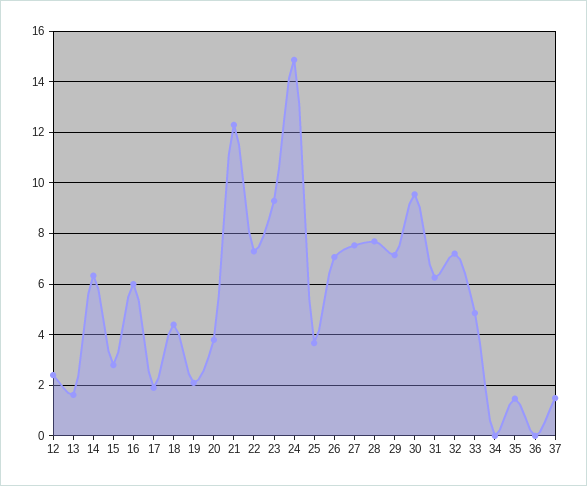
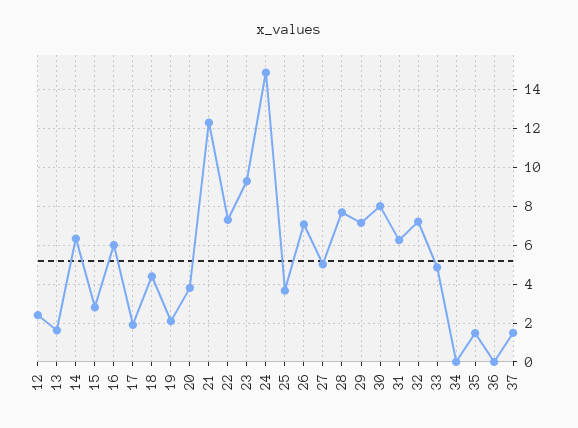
  {
    "12": 2.5,
    "13": 1.5,
    "14": 6.25,
    "15": 2.75,
    "16": 6,
    "17": 2,
    "18": 4.5,
    "19": 2,
    "20": 3.75,
    "21": 12.25,
    "22": 7.25,
    "23": 9.25,
    "24": 14.75,
    "25": 3.75,
    "26": 7,
-   "27": 7.5,
+   "27": 5,
    "28": 7.75,
    "29": 7.25,
-   "30": 9.5,
+   "30": 8,
    "31": 6.25,
    "32": 7.25,
    "33": 4.75,
    "34": 0,
    "35": 1.5,
    "36": 0,
    "37": 1.5
  }

